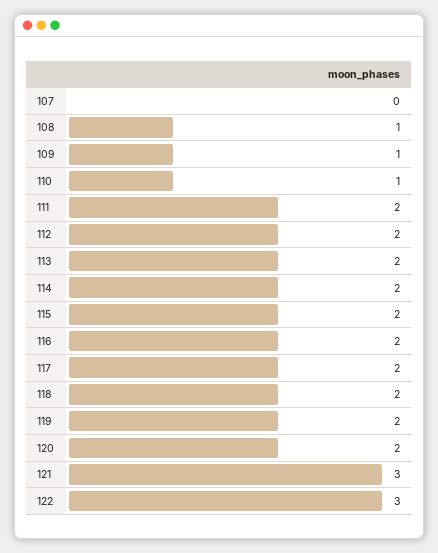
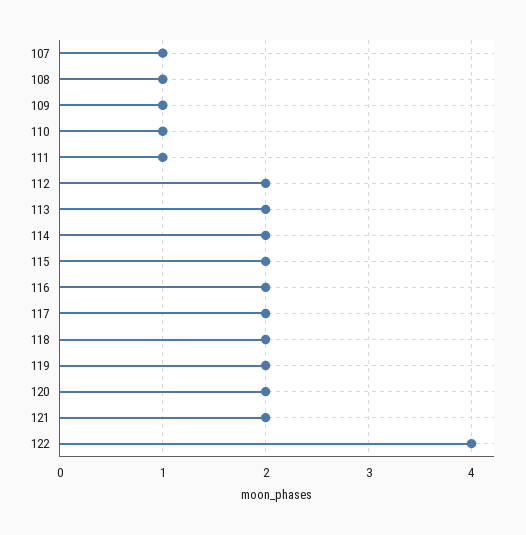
  {
-   "107": 0,
+   "107": 1,
    "108": 1,
    "109": 1,
    "110": 1,
-   "111": 2,
+   "111": 1,
    "112": 2,
    "113": 2,
    "114": 2,
    "115": 2,
    "116": 2,
    "117": 2,
    "118": 2,
    "119": 2,
    "120": 2,
-   "121": 3,
+   "121": 2,
-   "122": 3
+   "122": 4
  }

